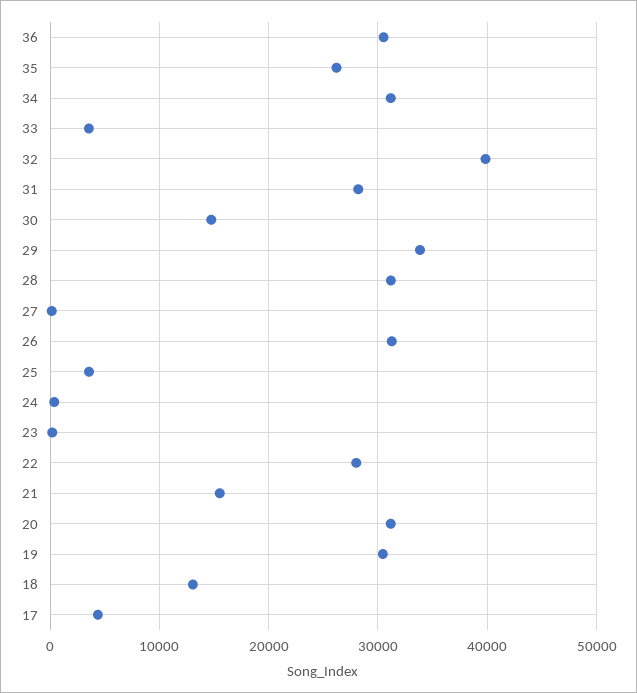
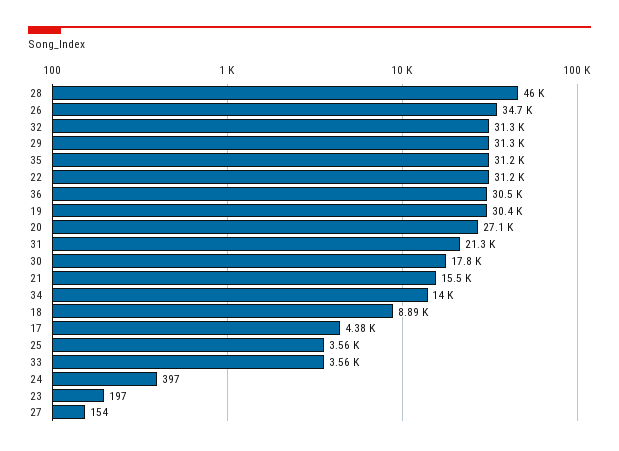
  {
    "36": 30500,
-   "35": 26000,
+   "35": 31200,
-   "34": 31000,
+   "34": 14000,
    "33": 3560,
-   "32": 40000,
+   "32": 31300,
-   "31": 28000,
+   "31": 21300,
-   "30": 15000,
+   "30": 17800,
-   "29": 34000,
+   "29": 31300,
-   "28": 31000,
+   "28": 46000,
    "27": 154,
-   "26": 31000,
+   "26": 34700,
    "25": 3560,
    "24": 397,
    "23": 197,
-   "22": 28000,
+   "22": 31200,
    "21": 15500,
-   "20": 31000,
+   "20": 27100,
    "19": 30400,
-   "18": 13000,
+   "18": 8890,
    "17": 4380
  }

